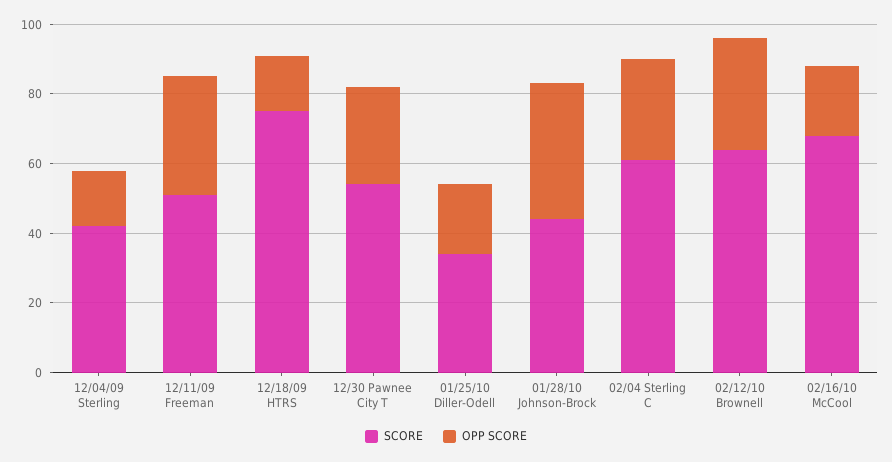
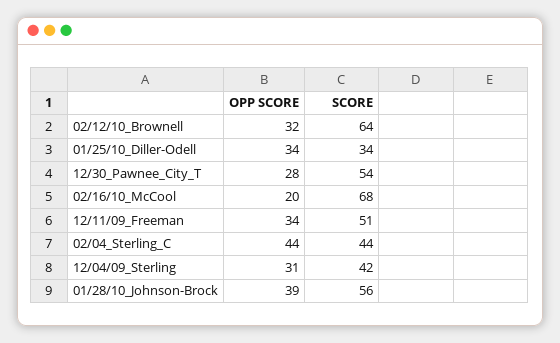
  {
    "SCORE": {
      "12/04/09 Sterling": 42,
      "12/11/09 Freeman": 51,
-     "12/18/09 HTRS": 75,
      "12/30 Pawnee City T": 54,
      "01/25/10 Diller-Odell": 34,
-     "01/28/10 Johnson-Brock": 45,
+     "01/28/10 Johnson-Brock": 56,
-     "02/04 Sterling C": 60,
+     "02/04 Sterling C": 44,
      "02/12/10 Brownell": 64,
      "02/16/10 McCool": 68
    },
    "OPP SCORE": {
-     "12/04/09 Sterling": 15,
+     "12/04/09 Sterling": 31,
      "12/11/09 Freeman": 34,
-     "12/18/09 HTRS": 15,
      "12/30 Pawnee City T": 28,
-     "01/25/10 Diller-Odell": 20,
+     "01/25/10 Diller-Odell": 34,
      "01/28/10 Johnson-Brock": 39,
-     "02/04 Sterling C": 30,
+     "02/04 Sterling C": 44,
      "02/12/10 Brownell": 32,
      "02/16/10 McCool": 20
    }
  }

